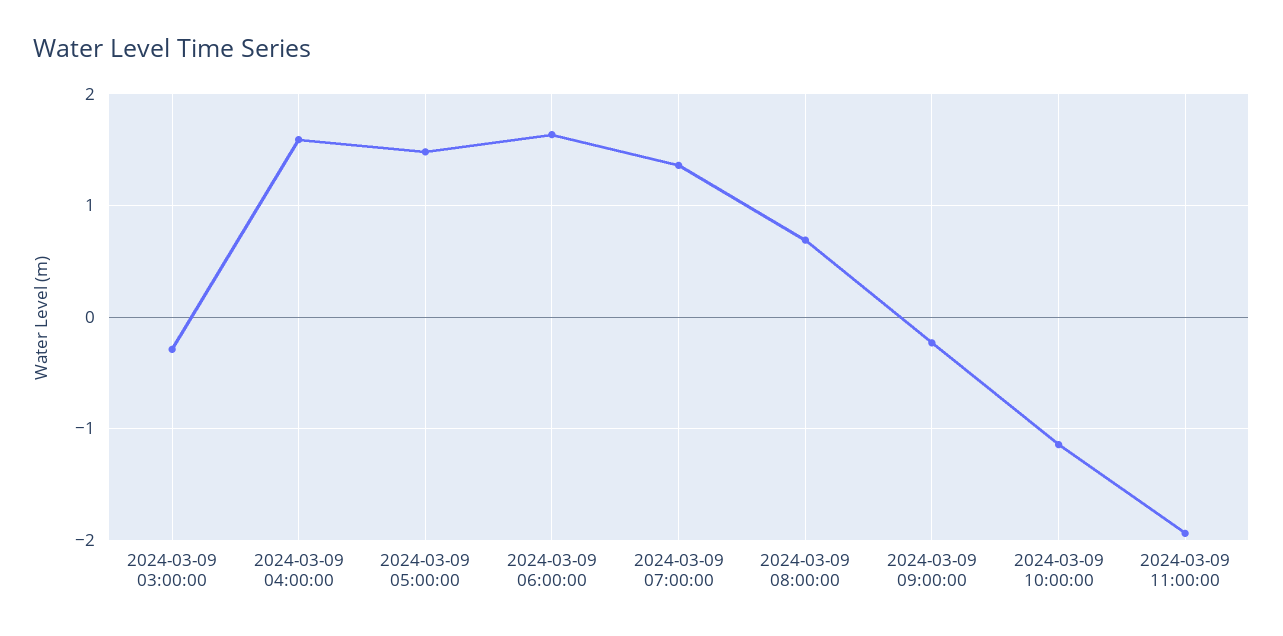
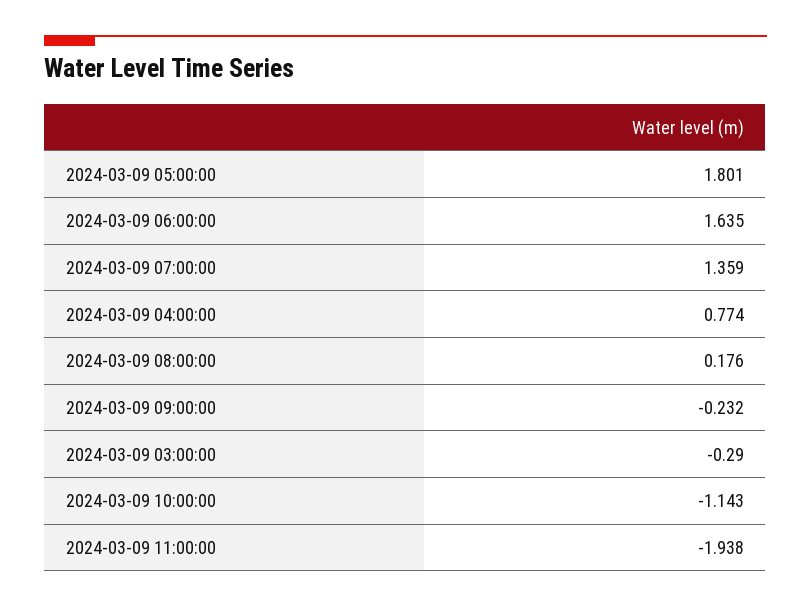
  {
    "2024-03-09 03:00:00": -0.29,
-   "2024-03-09 04:00:00": 1.6,
+   "2024-03-09 04:00:00": 0.774,
-   "2024-03-09 05:00:00": 1.5,
+   "2024-03-09 05:00:00": 1.801,
    "2024-03-09 06:00:00": 1.635,
    "2024-03-09 07:00:00": 1.359,
-   "2024-03-09 08:00:00": 0.7,
+   "2024-03-09 08:00:00": 0.176,
    "2024-03-09 09:00:00": -0.232,
    "2024-03-09 10:00:00": -1.143,
    "2024-03-09 11:00:00": -1.938
  }

